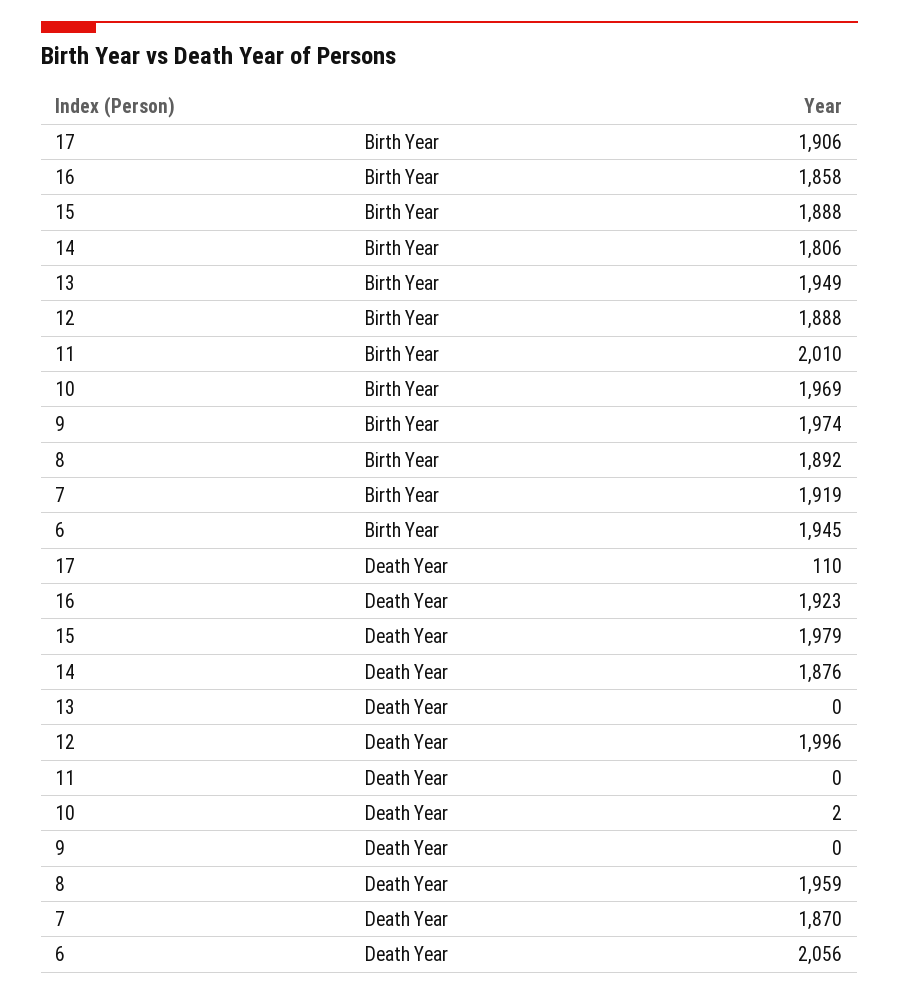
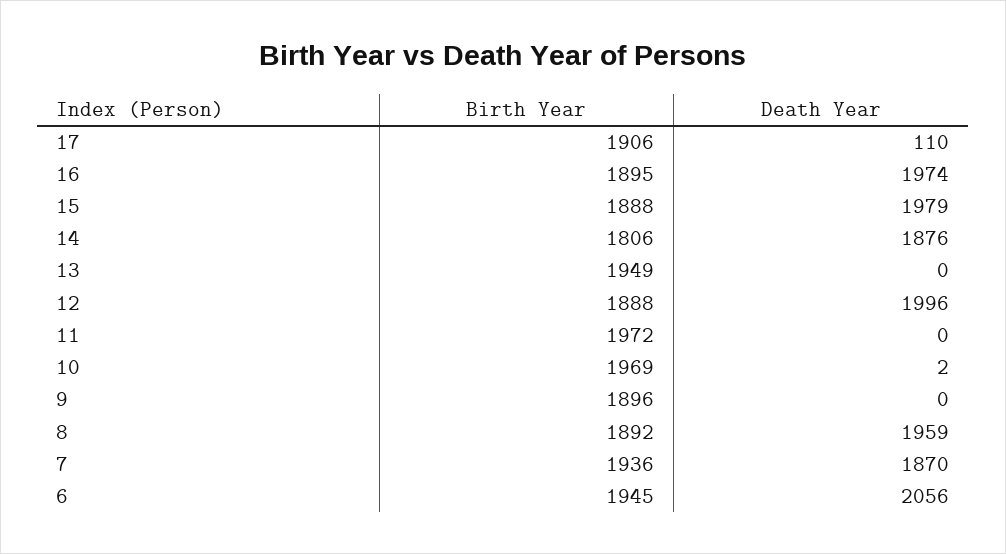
  {
    "17": {
      "Birth Year": 1906,
      "Death Year": 110
    },
    "16": {
-     "Birth Year": 1858,
+     "Birth Year": 1895,
-     "Death Year": 1923
+     "Death Year": 1974
    },
    "15": {
      "Birth Year": 1888,
      "Death Year": 1979
    },
    "14": {
      "Birth Year": 1806,
      "Death Year": 1876
    },
    "13": {
      "Birth Year": 1949,
      "Death Year": 0
    },
    "12": {
      "Birth Year": 1888,
      "Death Year": 1996
    },
    "11": {
-     "Birth Year": 2010,
+     "Birth Year": 1972,
      "Death Year": 0
    },
    "10": {
      "Birth Year": 1969,
      "Death Year": 2
    },
    "9": {
-     "Birth Year": 1974,
+     "Birth Year": 1896,
      "Death Year": 0
    },
    "8": {
      "Birth Year": 1892,
      "Death Year": 1959
    },
    "7": {
-     "Birth Year": 1919,
+     "Birth Year": 1936,
      "Death Year": 1870
    },
    "6": {
      "Birth Year": 1945,
      "Death Year": 2056
    }
  }

